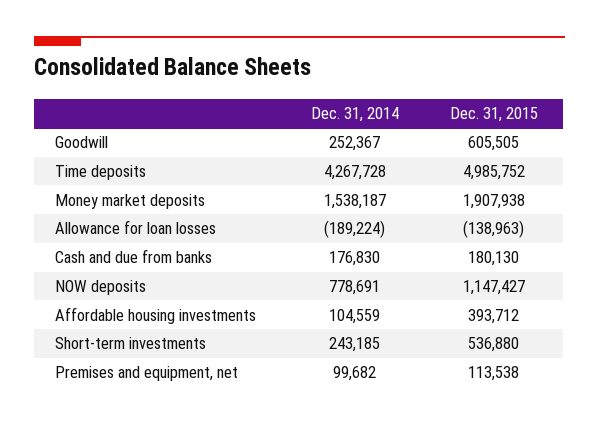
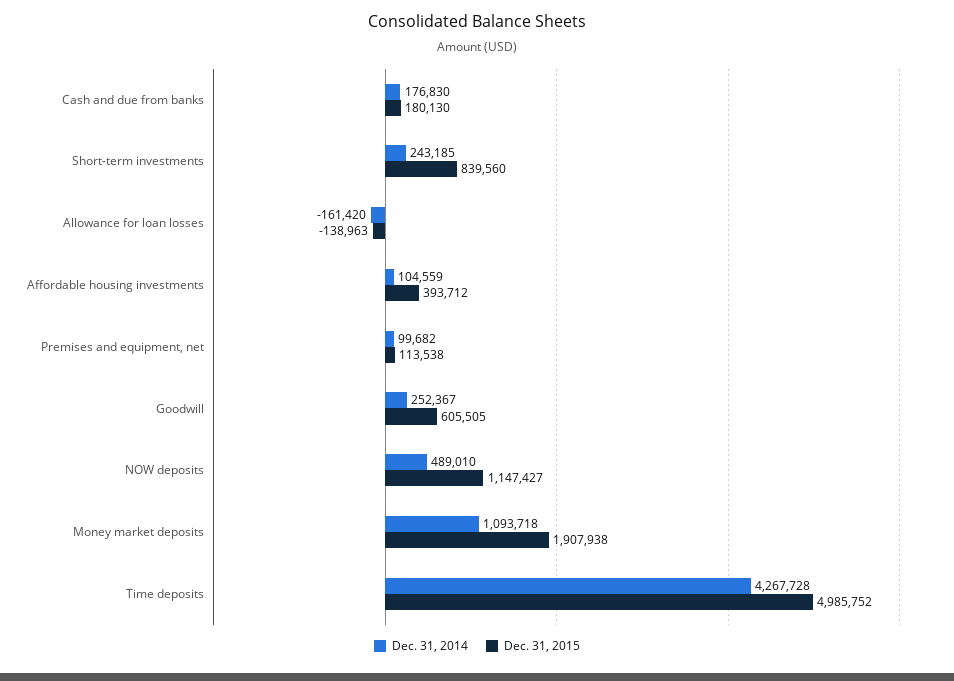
  {
    "Dec. 31, 2014": {
      "Goodwill": 252367,
      "Time deposits": 4267728,
-     "Money market deposits": 1538187,
+     "Money market deposits": 1093718,
-     "Allowance for loan losses": -189224,
+     "Allowance for loan losses": -161420,
      "Cash and due from banks": 176830,
-     "NOW deposits": 778691,
+     "NOW deposits": 489010,
      "Affordable housing investments": 104559,
      "Short-term investments": 243185,
      "Premises and equipment, net": 99682
    },
    "Dec. 31, 2015": {
      "Goodwill": 605505,
      "Time deposits": 4985752,
      "Money market deposits": 1907938,
      "Allowance for loan losses": -138963,
      "Cash and due from banks": 180130,
      "NOW deposits": 1147427,
      "Affordable housing investments": 393712,
-     "Short-term investments": 536880,
+     "Short-term investments": 839560,
      "Premises and equipment, net": 113538
    }
  }

